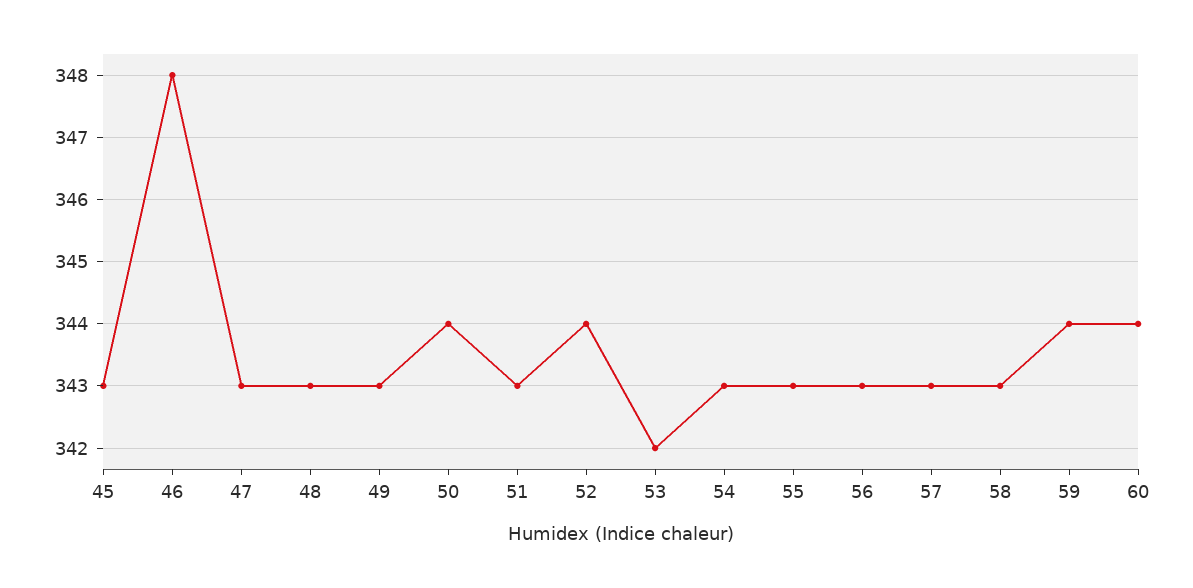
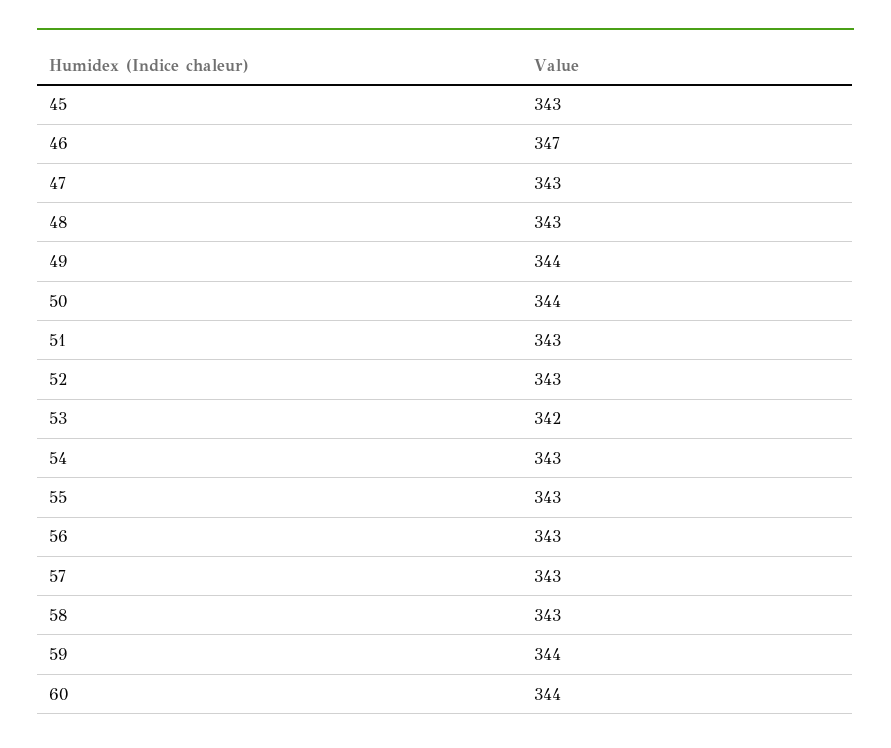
  {
    "45": 343,
-   "46": 348,
+   "46": 347,
    "47": 343,
    "48": 343,
-   "49": 343,
+   "49": 344,
    "50": 344,
    "51": 343,
-   "52": 344,
+   "52": 343,
    "53": 342,
    "54": 343,
    "55": 343,
    "56": 343,
    "57": 343,
    "58": 343,
    "59": 344,
    "60": 344
  }

